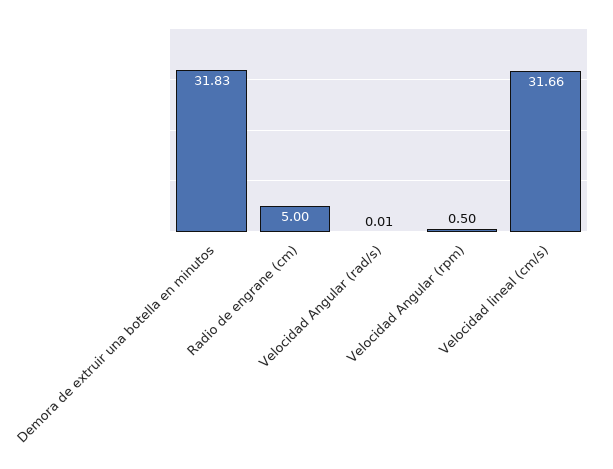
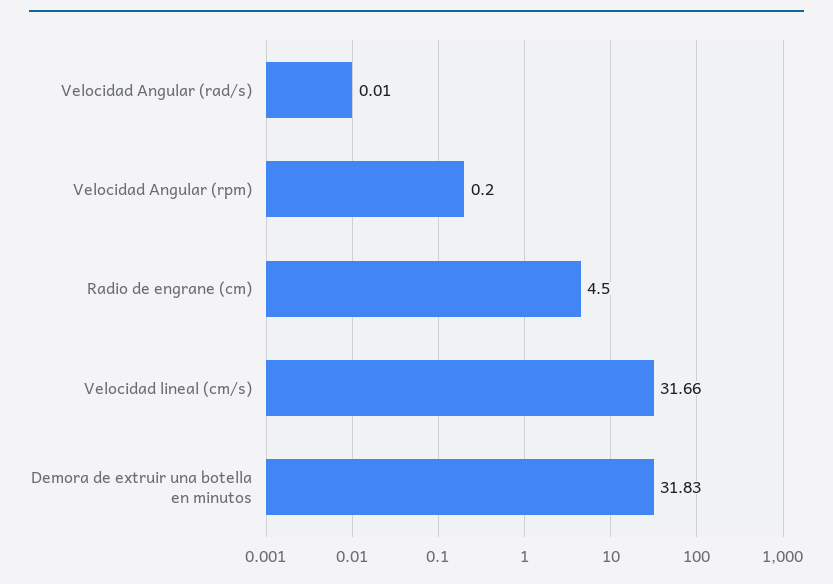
  {
    "Demora de extruir una botella en minutos": 31.83,
-   "Radio de engrane (cm)": 5,
+   "Radio de engrane (cm)": 4.5,
    "Velocidad Angular (rad/s)": 0.01,
-   "Velocidad Angular (rpm)": 0.5,
+   "Velocidad Angular (rpm)": 0.2,
    "Velocidad lineal (cm/s)": 31.66
  }

